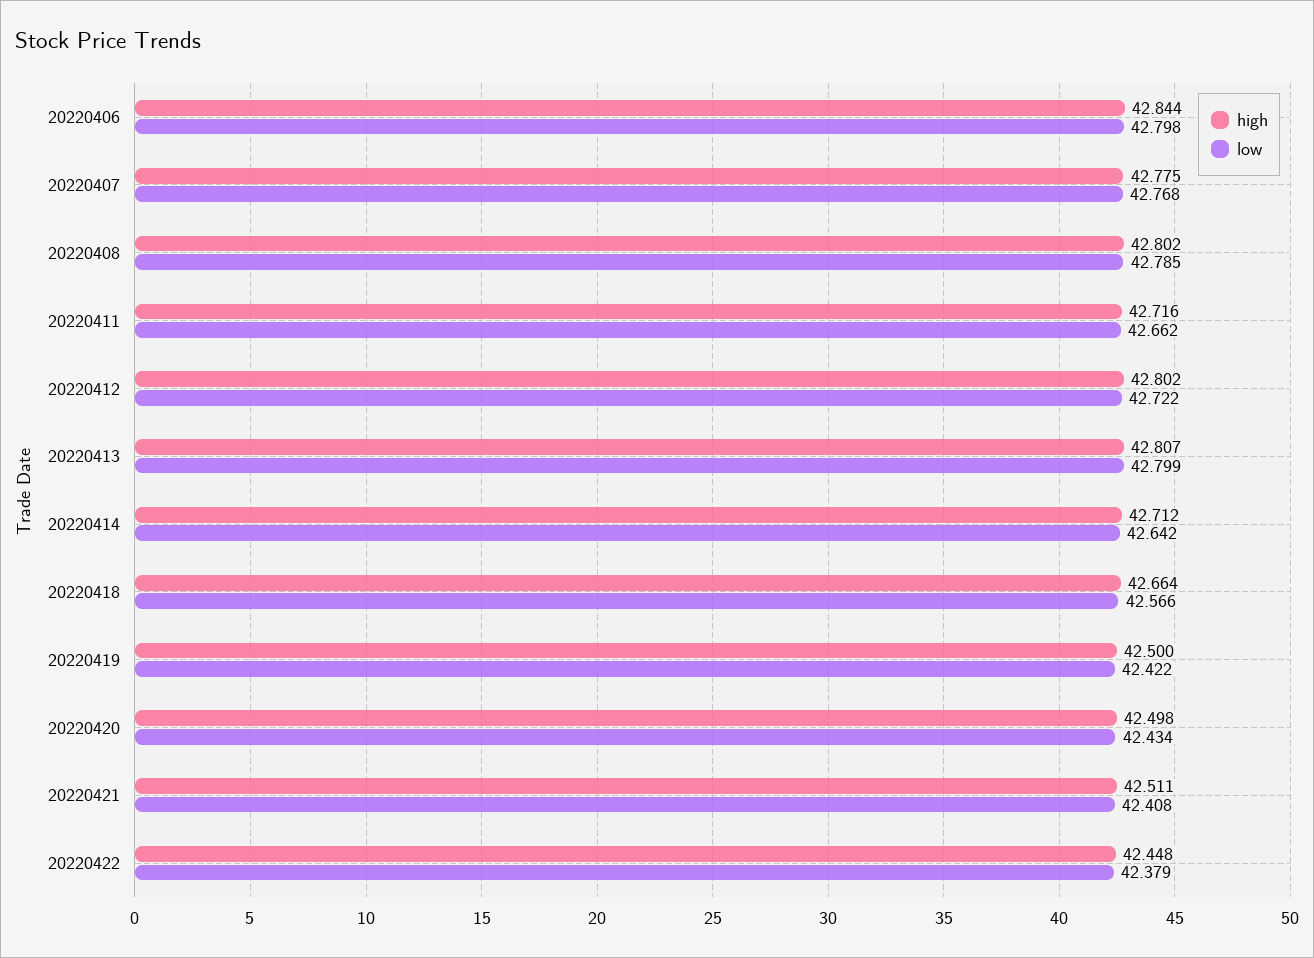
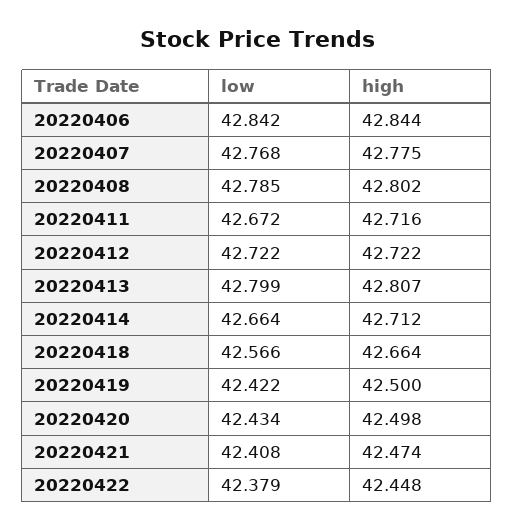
  {
    "high": {
      "20220406": 42.844,
      "20220407": 42.775,
      "20220408": 42.802,
      "20220411": 42.716,
-     "20220412": 42.802,
+     "20220412": 42.722,
      "20220413": 42.807,
      "20220414": 42.712,
      "20220418": 42.664,
      "20220419": 42.5,
      "20220420": 42.498,
-     "20220421": 42.511,
+     "20220421": 42.474,
      "20220422": 42.448
    },
    "low": {
-     "20220406": 42.798,
+     "20220406": 42.842,
      "20220407": 42.768,
      "20220408": 42.785,
-     "20220411": 42.662,
+     "20220411": 42.672,
      "20220412": 42.722,
      "20220413": 42.799,
-     "20220414": 42.642,
+     "20220414": 42.664,
      "20220418": 42.566,
      "20220419": 42.422,
      "20220420": 42.434,
      "20220421": 42.408,
      "20220422": 42.379
    }
  }

